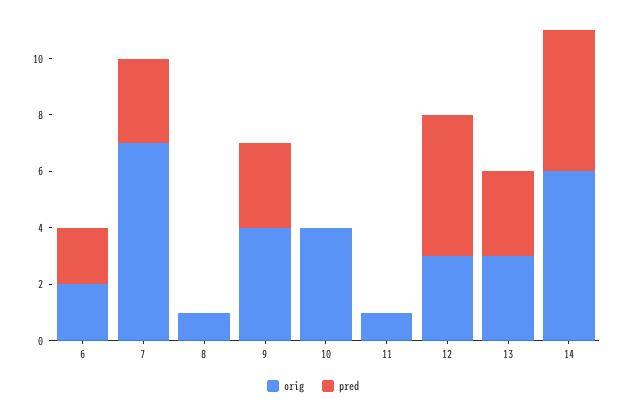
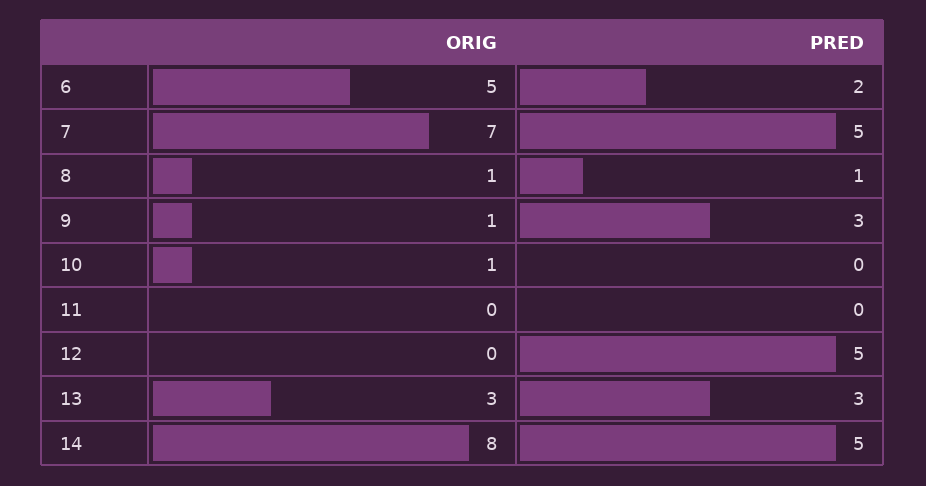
  {
    "orig": {
-     "6": 2,
+     "6": 5,
      "7": 7,
      "8": 1,
-     "9": 4,
+     "9": 1,
-     "10": 4,
+     "10": 1,
-     "11": 1,
+     "11": 0,
-     "12": 3,
+     "12": 0,
      "13": 3,
-     "14": 6
+     "14": 8
    },
    "pred": {
      "6": 2,
-     "7": 3,
+     "7": 5,
-     "8": 0,
+     "8": 1,
      "9": 3,
      "10": 0,
      "11": 0,
      "12": 5,
      "13": 3,
      "14": 5
    }
  }

